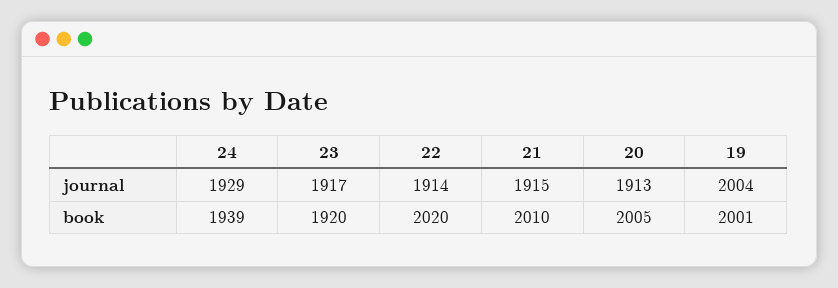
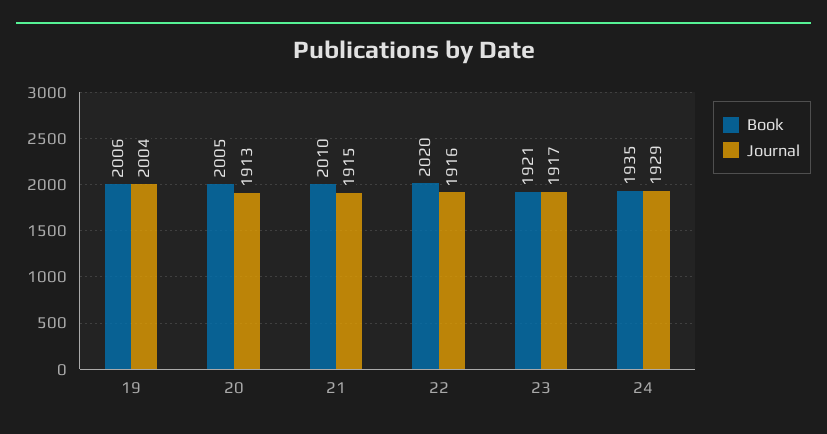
  {
    "journal": {
      "24": 1929,
      "23": 1917,
-     "22": 1914,
+     "22": 1916,
      "21": 1915,
      "20": 1913,
      "19": 2004
    },
    "book": {
-     "24": 1939,
+     "24": 1935,
-     "23": 1920,
+     "23": 1921,
      "22": 2020,
      "21": 2010,
      "20": 2005,
-     "19": 2001
+     "19": 2006
    }
  }

